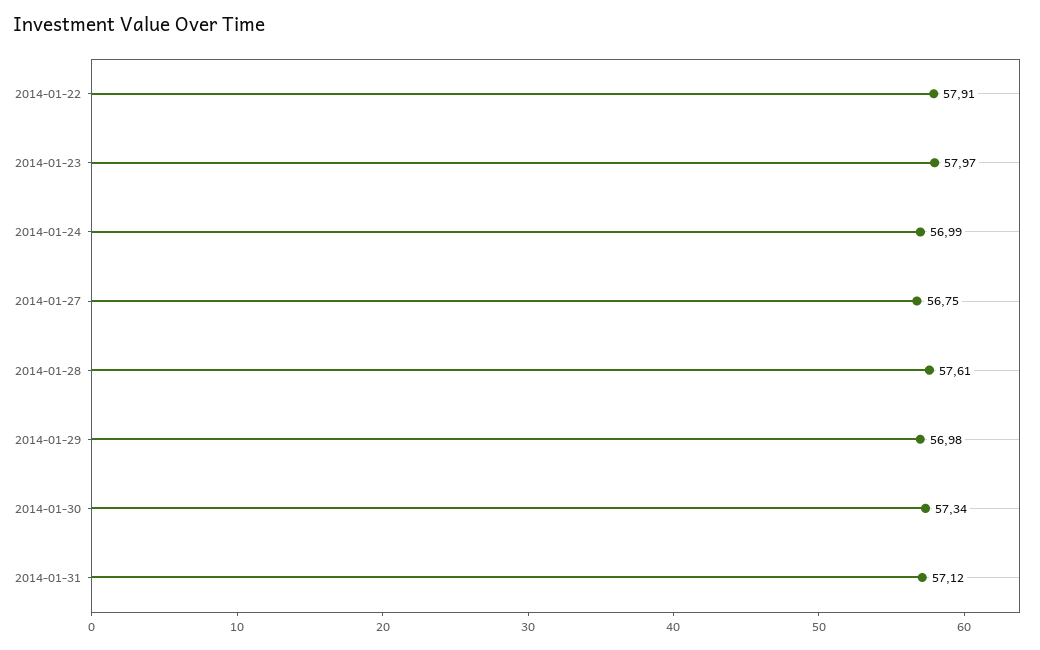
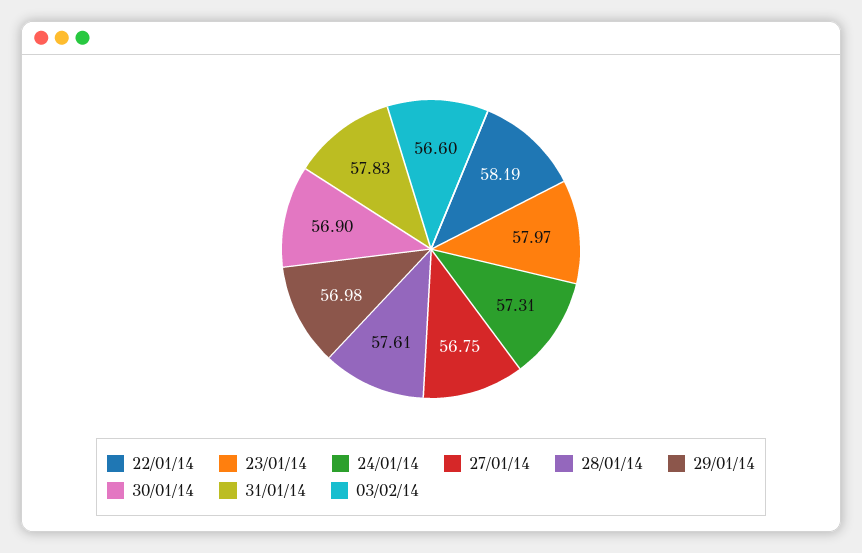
  {
-   "2014-01-22": 57.91,
+   "2014-01-22": 58.19,
    "2014-01-23": 57.97,
-   "2014-01-24": 56.99,
+   "2014-01-24": 57.31,
    "2014-01-27": 56.75,
    "2014-01-28": 57.61,
    "2014-01-29": 56.98,
-   "2014-01-30": 57.34,
+   "2014-01-30": 56.9,
-   "2014-01-31": 57.12
+   "2014-01-31": 57.83,
+   "03/02/14": 56.6
  }

